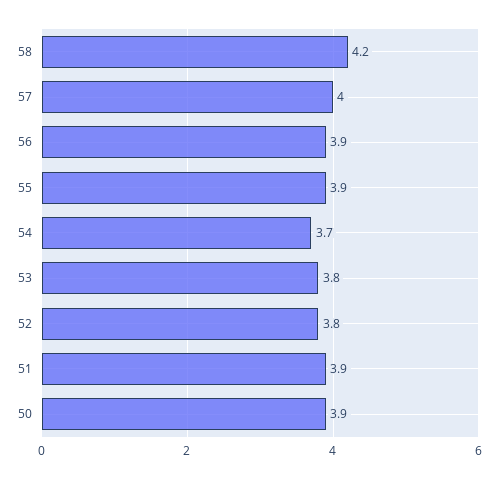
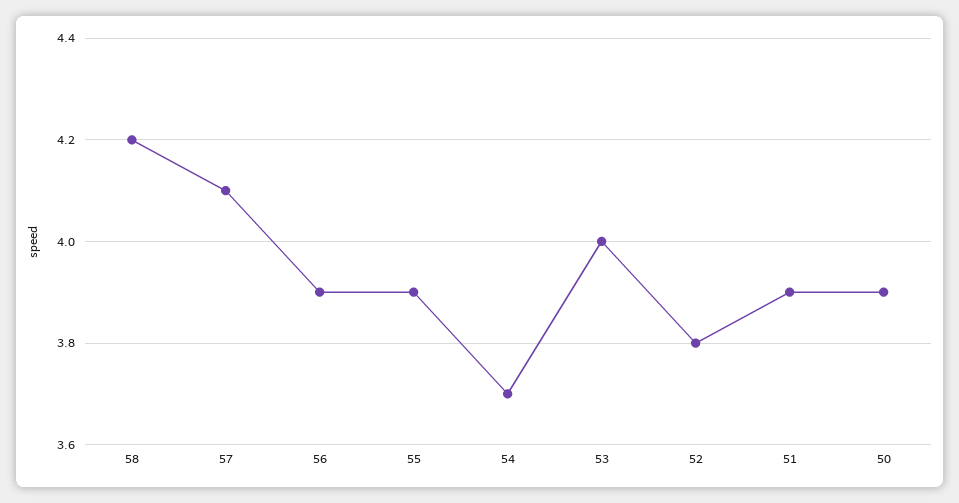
  {
    "58": 4.2,
-   "57": 4,
+   "57": 4.1,
    "56": 3.9,
    "55": 3.9,
    "54": 3.7,
-   "53": 3.8,
+   "53": 4,
    "52": 3.8,
    "51": 3.9,
    "50": 3.9
  }

